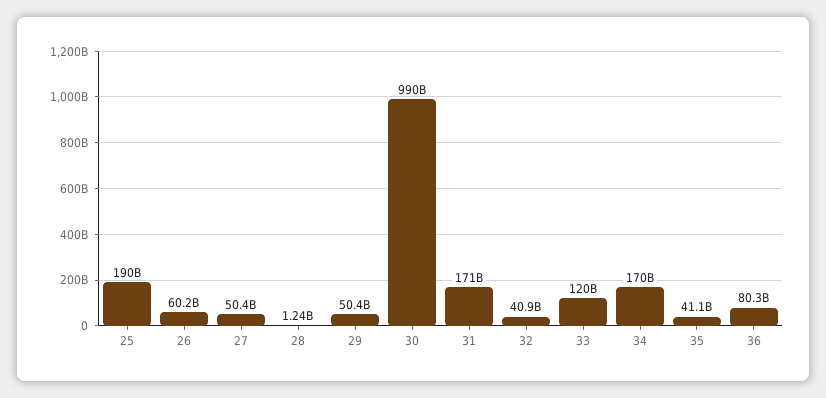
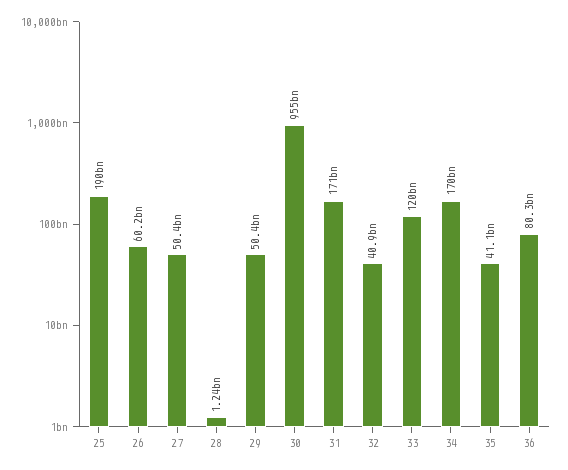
  {
    "25": 190000000000,
    "26": 60200000000,
    "27": 50400000000,
    "28": 1240000000,
    "29": 50400000000,
-   "30": 990000000000,
+   "30": 955000000000,
    "31": 171000000000,
    "32": 40900000000,
    "33": 120000000000,
    "34": 170000000000,
    "35": 41100000000,
    "36": 80300000000
  }

